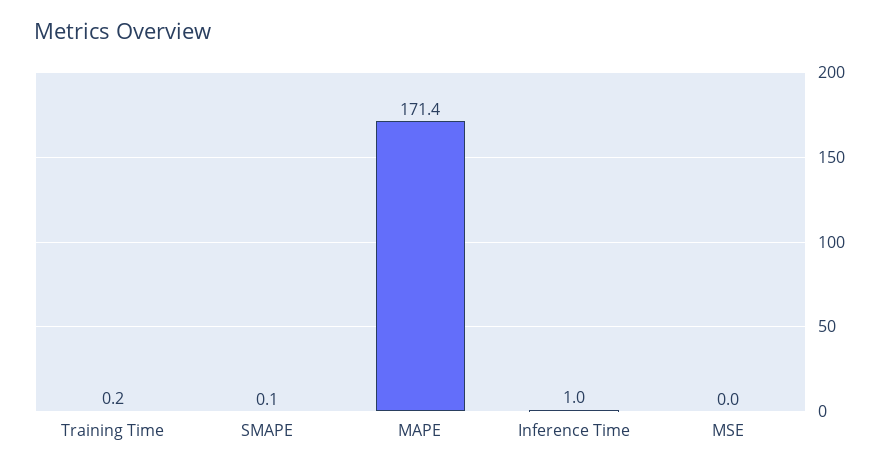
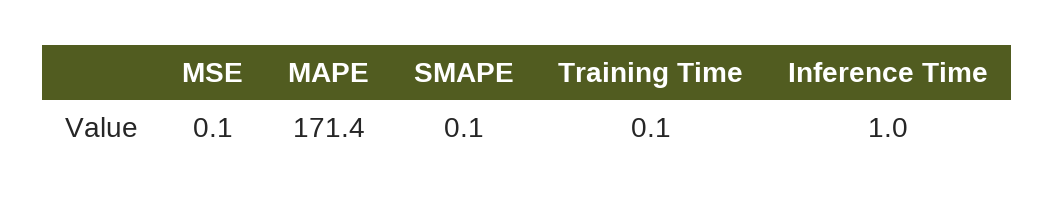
  {
-   "Training Time": 0.2,
+   "Training Time": 0.1,
    "SMAPE": 0.1,
    "MAPE": 171.4,
    "Inference Time": 1,
-   "MSE": 0
+   "MSE": 0.1
  }

